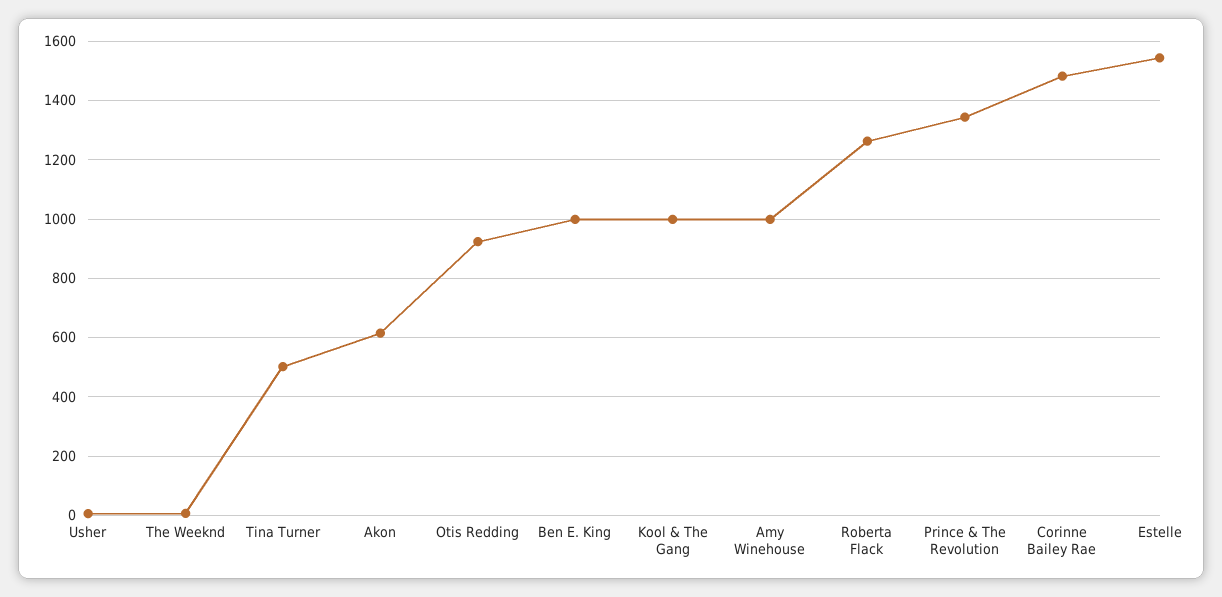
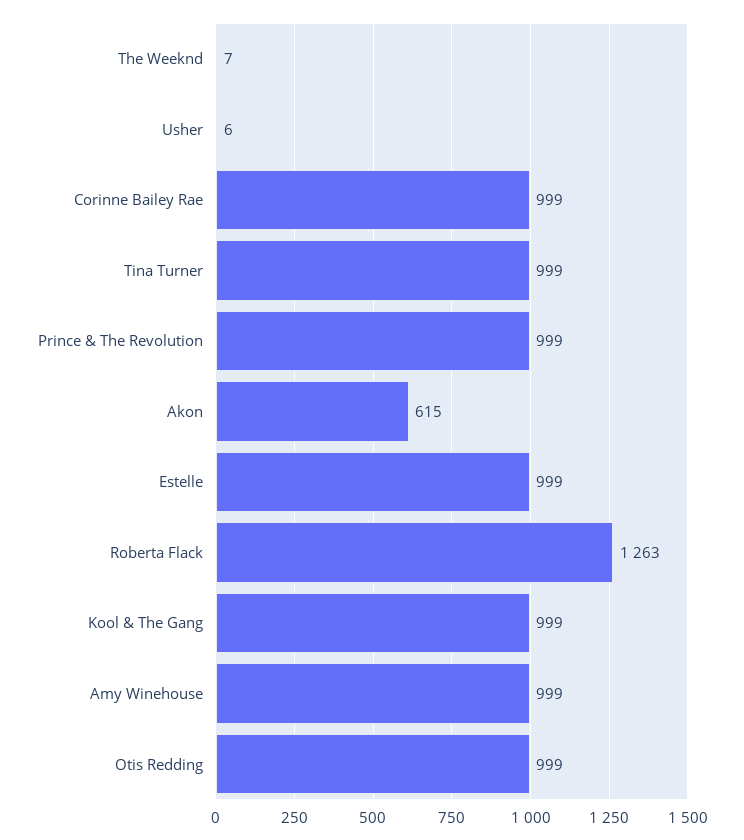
  {
    "Usher": 6,
    "The Weeknd": 7,
-   "Tina Turner": 500,
+   "Tina Turner": 999,
    "Akon": 615,
-   "Otis Redding": 925,
+   "Otis Redding": 999,
-   "Ben E. King": 1000,
    "Kool & The Gang": 999,
    "Amy Winehouse": 999,
    "Roberta Flack": 1263,
-   "Prince & The Revolution": 1350,
+   "Prince & The Revolution": 999,
-   "Corinne Bailey Rae": 1475,
+   "Corinne Bailey Rae": 999,
-   "Estelle": 1550
+   "Estelle": 999
  }

